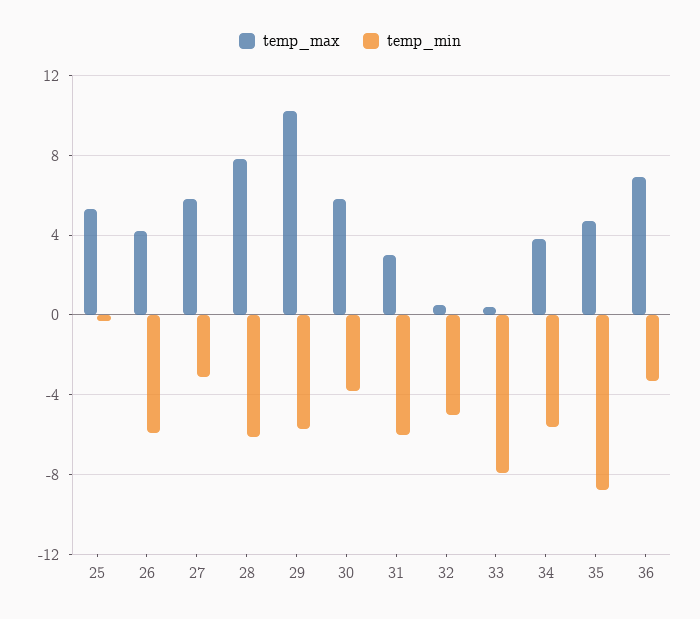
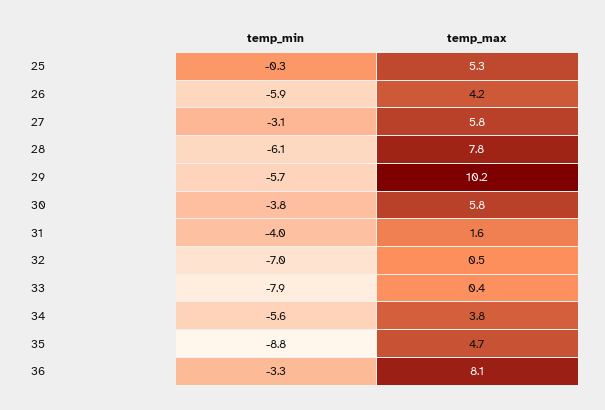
  {
    "temp_max": {
      "25": 5.3,
      "26": 4.2,
      "27": 5.8,
      "28": 7.8,
      "29": 10.2,
      "30": 5.8,
-     "31": 3,
+     "31": 1.6,
      "32": 0.5,
      "33": 0.4,
      "34": 3.8,
      "35": 4.7,
-     "36": 7
+     "36": 8.1
    },
    "temp_min": {
      "25": -0.3,
      "26": -5.9,
      "27": -3.1,
      "28": -6.1,
      "29": -5.7,
      "30": -3.8,
-     "31": -6,
+     "31": -4,
-     "32": -5,
+     "32": -7,
      "33": -7.9,
      "34": -5.6,
      "35": -8.8,
      "36": -3.3
    }
  }

